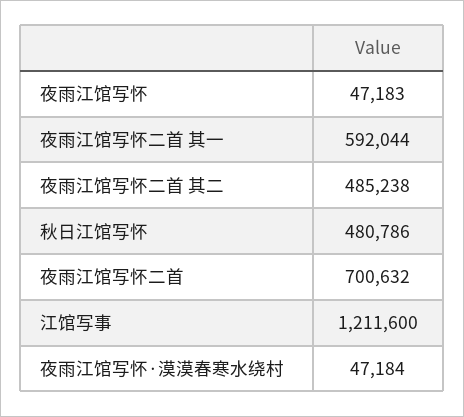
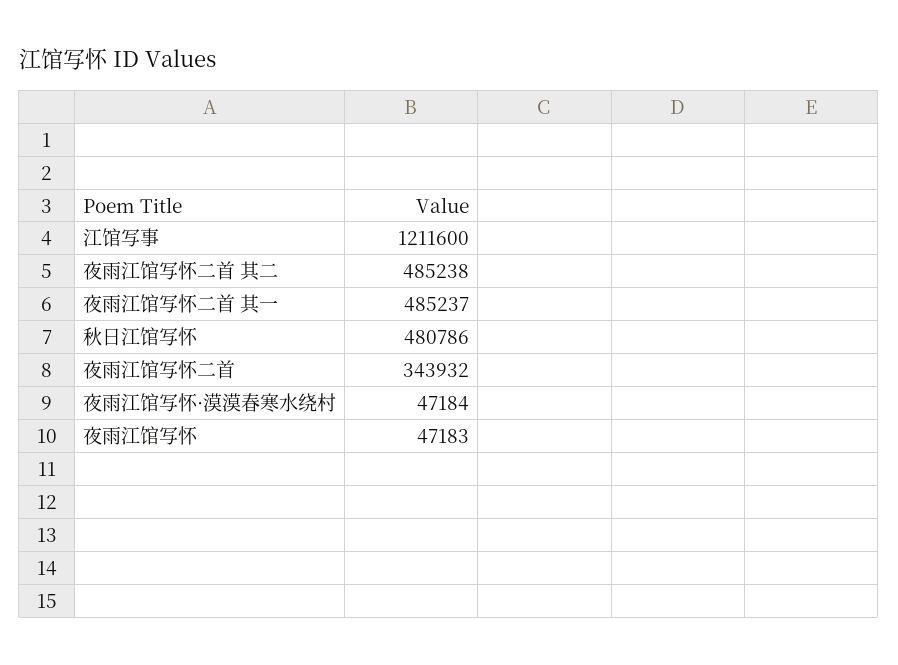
  {
    "夜雨江馆写怀": 47183,
-   "夜雨江馆写怀二首 其一": 592044,
+   "夜雨江馆写怀二首 其一": 485237,
    "夜雨江馆写怀二首 其二": 485238,
    "秋日江馆写怀": 480786,
-   "夜雨江馆写怀二首": 700632,
+   "夜雨江馆写怀二首": 343932,
    "江馆写事": 1211600,
    "夜雨江馆写怀·漠漠春寒水绕村": 47184
  }

